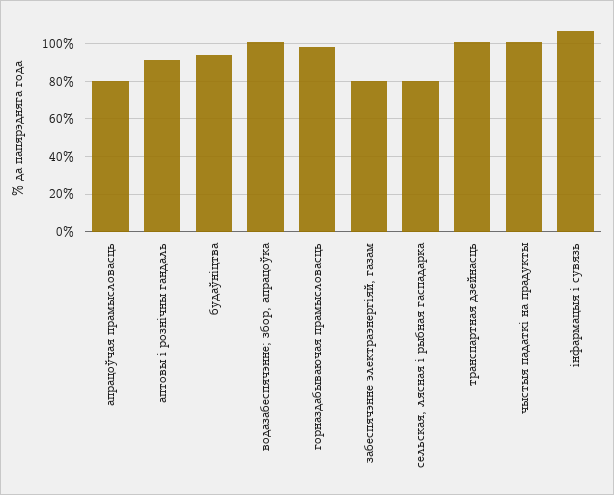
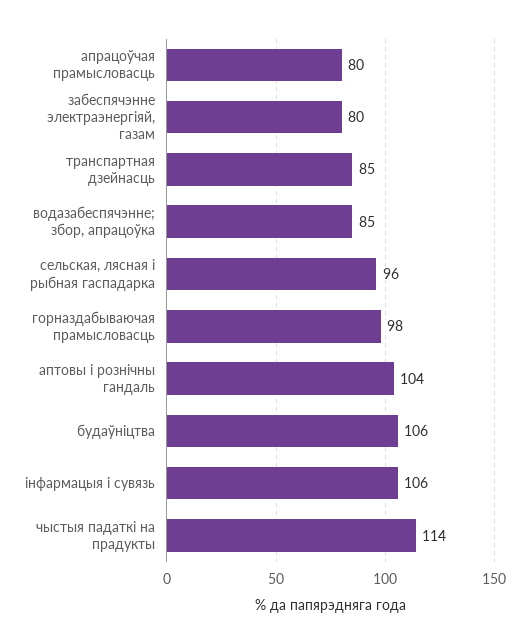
  {
    "апрацоўчая прамысловасць": 80,
-   "аптовы і рознічны гандаль": 90,
+   "аптовы і рознічны гандаль": 104,
-   "будаўніцтва": 95,
+   "будаўніцтва": 106,
-   "водазабеспячэнне; збор, апрацоўка": 100,
+   "водазабеспячэнне; збор, апрацоўка": 85,
    "горназдабываючая прамысловасць": 98,
    "забеспячэнне электраэнергіяй, газам": 80,
-   "сельская, лясная і рыбная гаспадарка": 80,
+   "сельская, лясная і рыбная гаспадарка": 96,
-   "транспартная дзейнасць": 100,
+   "транспартная дзейнасць": 85,
-   "чыстыя падаткі на прадукты": 100,
+   "чыстыя падаткі на прадукты": 114,
    "інфармацыя і сувязь": 106
  }

